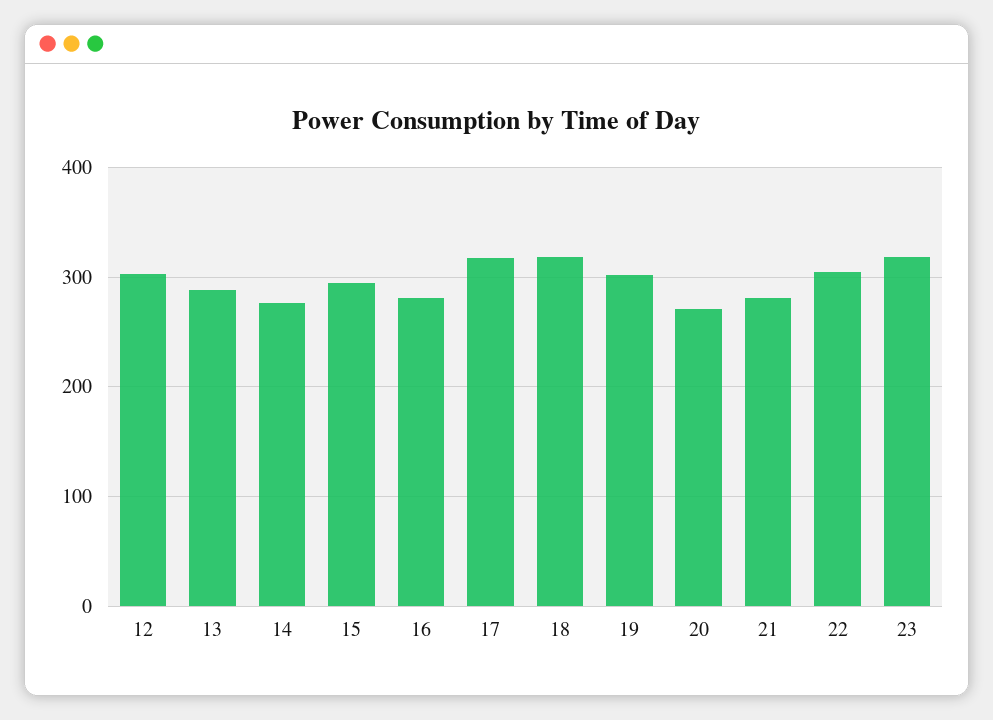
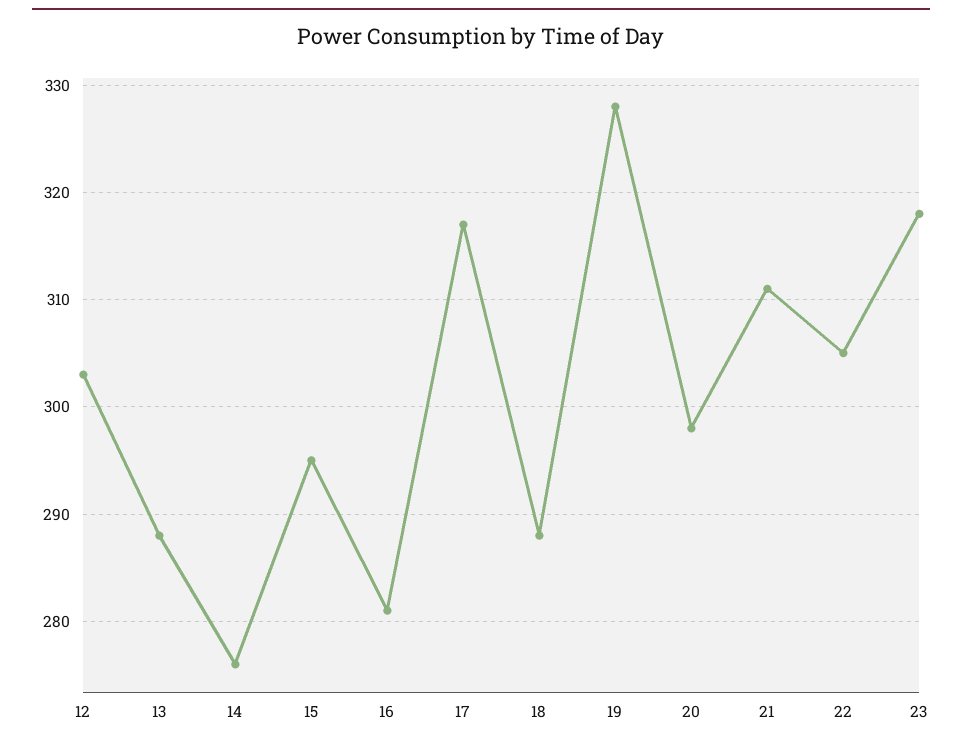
  {
    "12": 303,
    "13": 288,
    "14": 276,
    "15": 295,
    "16": 281,
    "17": 317,
-   "18": 320,
+   "18": 288,
-   "19": 300,
+   "19": 328,
-   "20": 270,
+   "20": 298,
-   "21": 280,
+   "21": 311,
    "22": 305,
    "23": 318
  }

